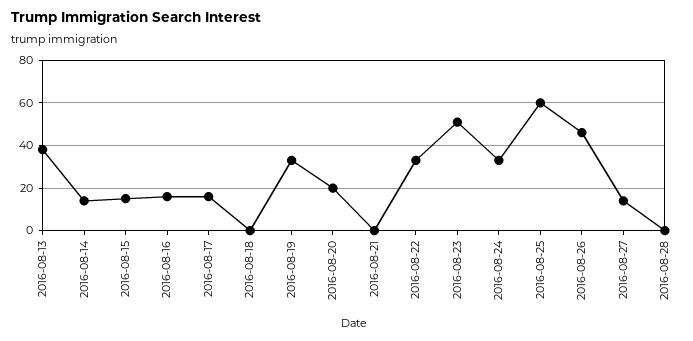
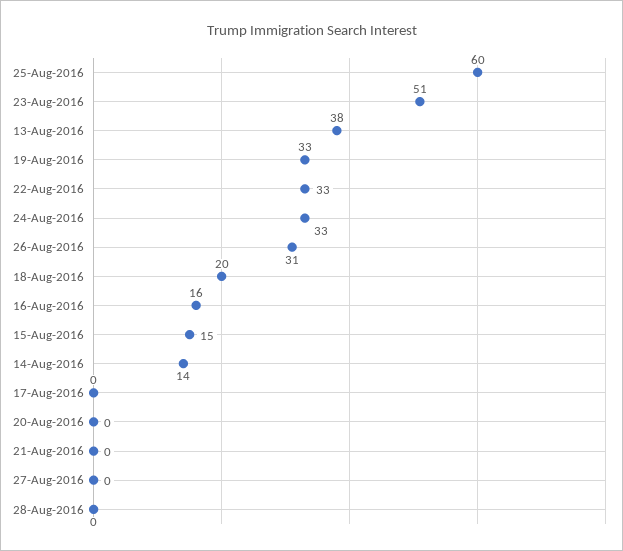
  {
    "2016-08-13": 38,
    "2016-08-14": 14,
    "2016-08-15": 15,
    "2016-08-16": 16,
-   "2016-08-17": 15,
+   "2016-08-17": 0,
-   "2016-08-18": 0,
+   "2016-08-18": 20,
    "2016-08-19": 33,
-   "2016-08-20": 20,
+   "2016-08-20": 0,
    "2016-08-21": 0,
    "2016-08-22": 33,
    "2016-08-23": 51,
    "2016-08-24": 33,
    "2016-08-25": 60,
-   "2016-08-26": 45,
+   "2016-08-26": 31,
-   "2016-08-27": 15,
+   "2016-08-27": 0,
    "2016-08-28": 0
  }

